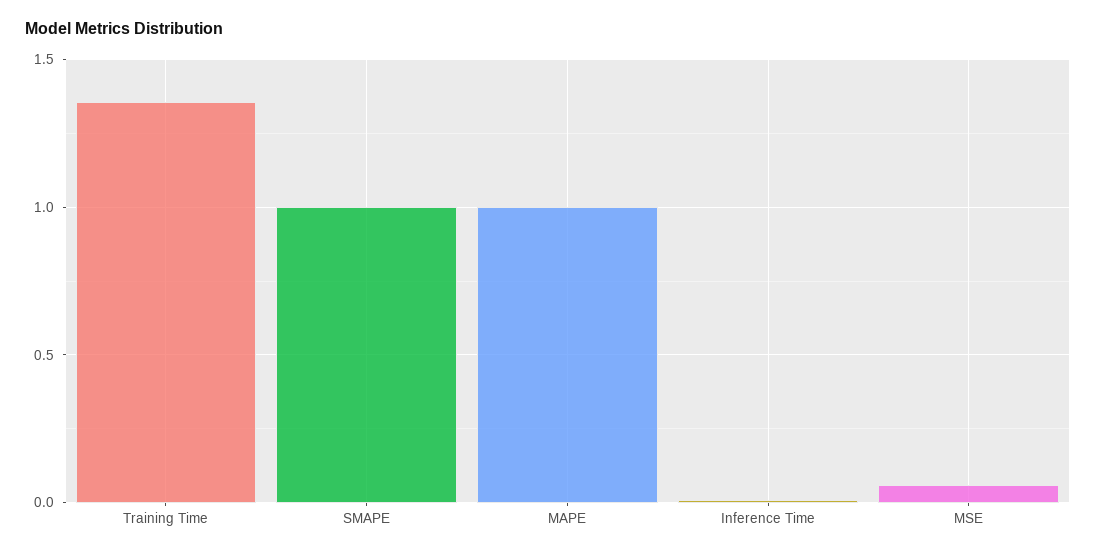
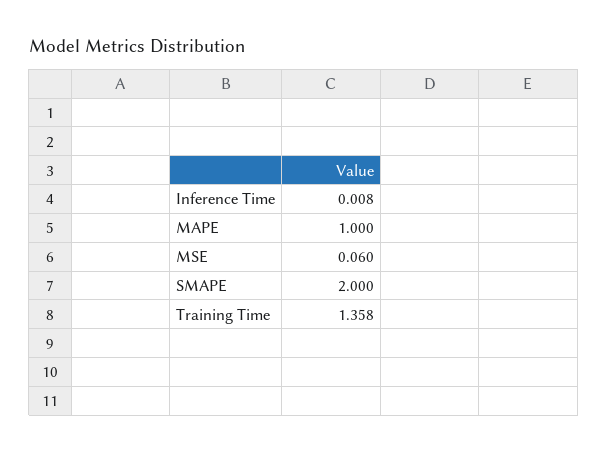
  {
    "Training Time": 1.358,
-   "SMAPE": 1,
+   "SMAPE": 2,
    "MAPE": 1,
    "Inference Time": 0.008,
    "MSE": 0.06
  }

